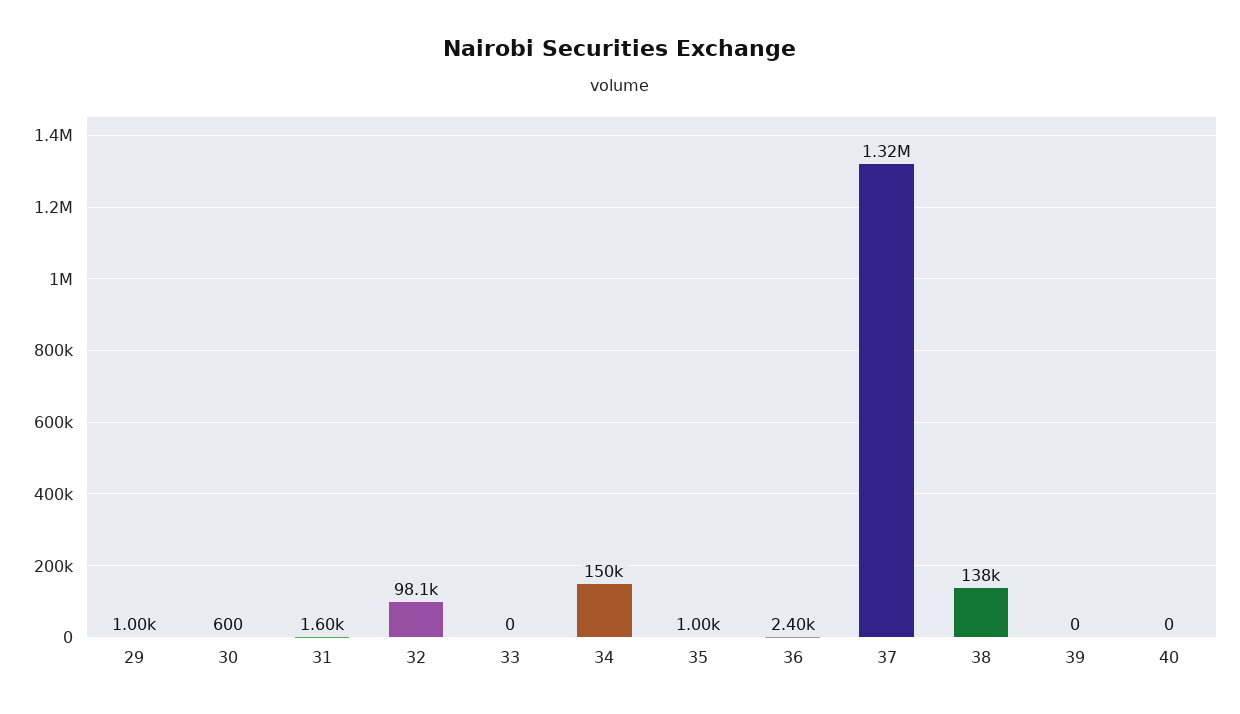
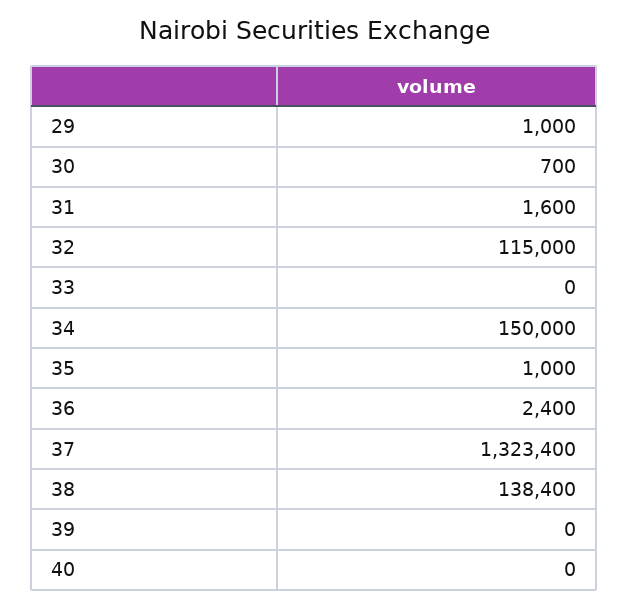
  {
    "29": 1000,
-   "30": 600,
+   "30": 700,
    "31": 1600,
-   "32": 98100,
+   "32": 115000,
    "33": 0,
    "34": 150000,
    "35": 1000,
    "36": 2400,
    "37": 1323400,
    "38": 138400,
    "39": 0,
    "40": 0
  }

